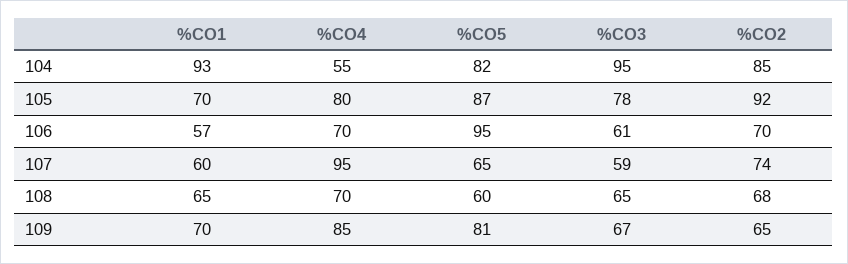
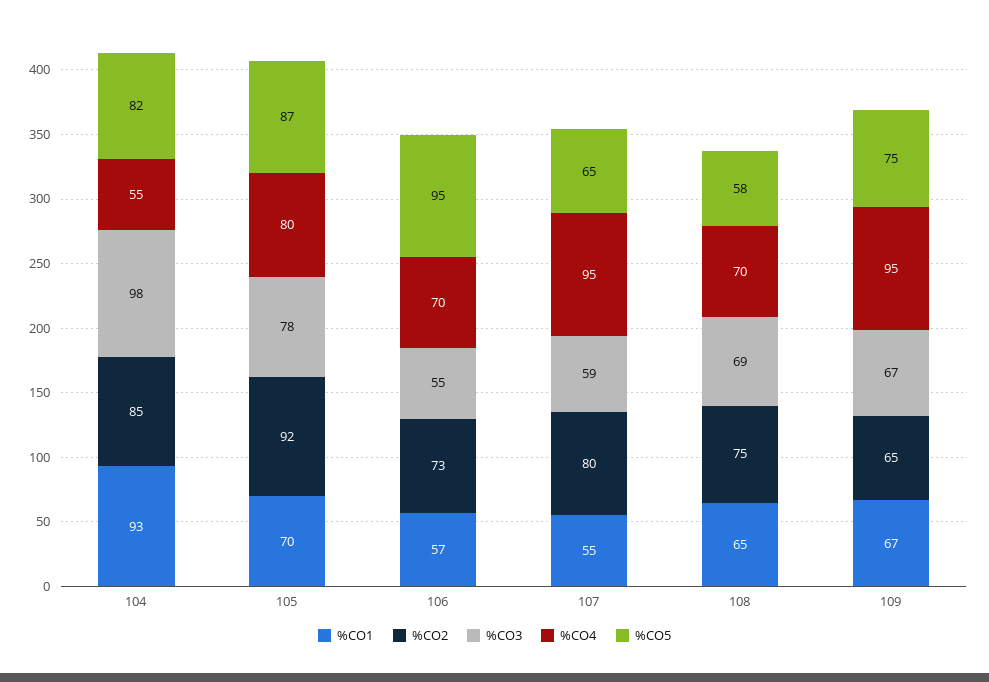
  {
    "%CO1": {
      "104": 93,
      "105": 70,
      "106": 57,
-     "107": 60,
+     "107": 55,
      "108": 65,
-     "109": 70
+     "109": 67
    },
    "%CO4": {
      "104": 55,
      "105": 80,
      "106": 70,
      "107": 95,
      "108": 70,
-     "109": 85
+     "109": 95
    },
    "%CO5": {
      "104": 82,
      "105": 87,
      "106": 95,
      "107": 65,
-     "108": 60,
+     "108": 58,
-     "109": 81
+     "109": 75
    },
    "%CO3": {
-     "104": 95,
+     "104": 98,
      "105": 78,
-     "106": 61,
+     "106": 55,
      "107": 59,
-     "108": 65,
+     "108": 69,
      "109": 67
    },
    "%CO2": {
      "104": 85,
      "105": 92,
-     "106": 70,
+     "106": 73,
-     "107": 74,
+     "107": 80,
-     "108": 68,
+     "108": 75,
      "109": 65
    }
  }

